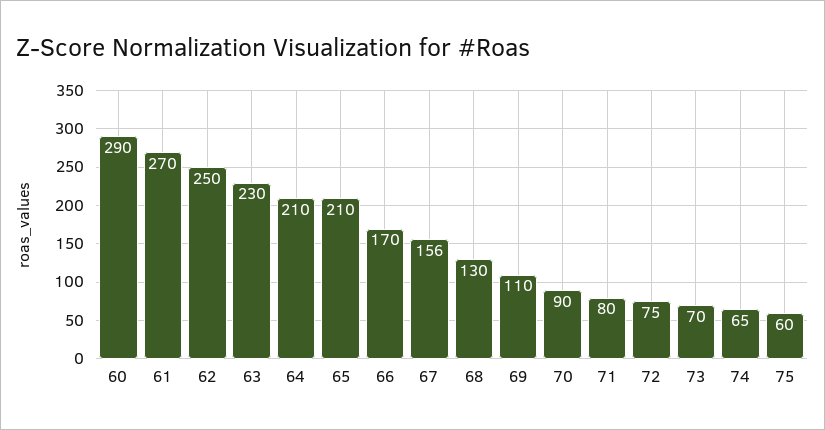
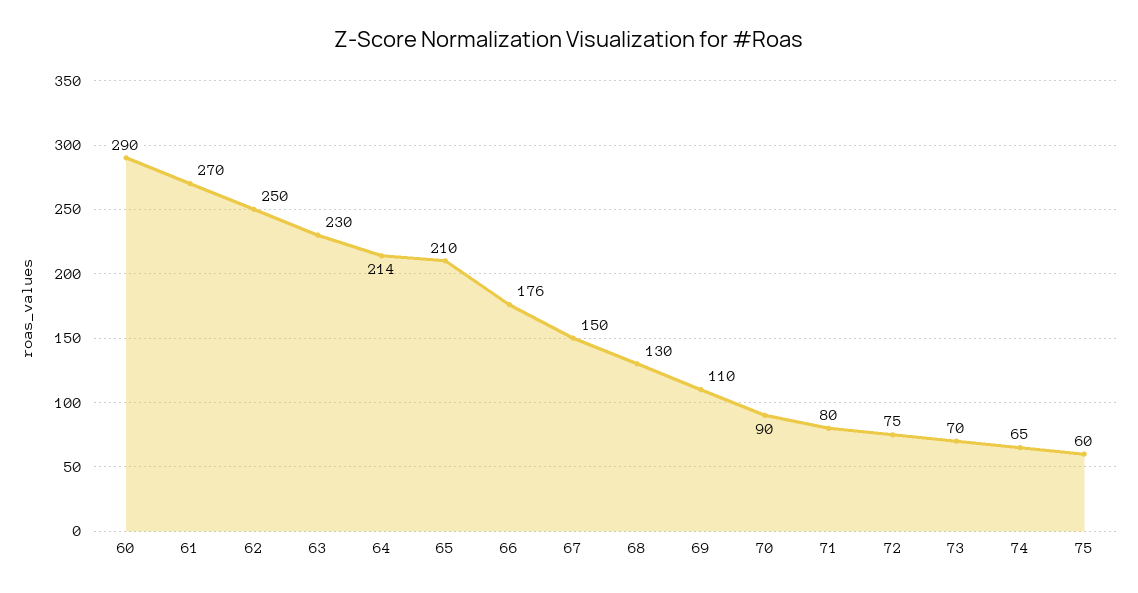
  {
    "60": 290,
    "61": 270,
    "62": 250,
    "63": 230,
-   "64": 210,
+   "64": 214,
    "65": 210,
-   "66": 170,
+   "66": 176,
-   "67": 156,
+   "67": 150,
    "68": 130,
    "69": 110,
    "70": 90,
    "71": 80,
    "72": 75,
    "73": 70,
    "74": 65,
    "75": 60
  }

